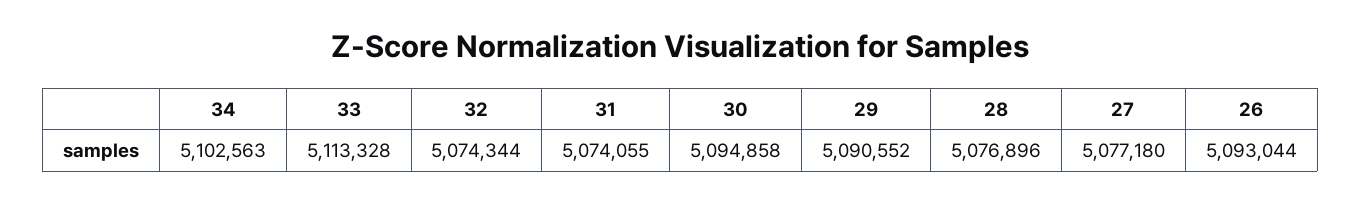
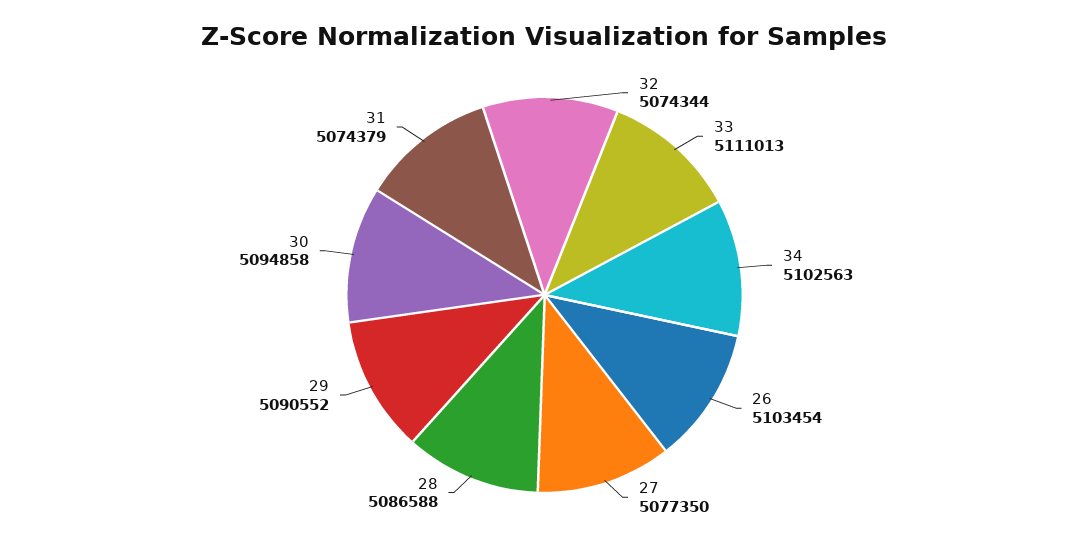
  {
    "34": 5102563,
-   "33": 5113328,
+   "33": 5111013,
    "32": 5074344,
-   "31": 5074055,
+   "31": 5074379,
    "30": 5094858,
    "29": 5090552,
-   "28": 5076896,
+   "28": 5086588,
-   "27": 5077180,
+   "27": 5077350,
-   "26": 5093044
+   "26": 5103454
  }

